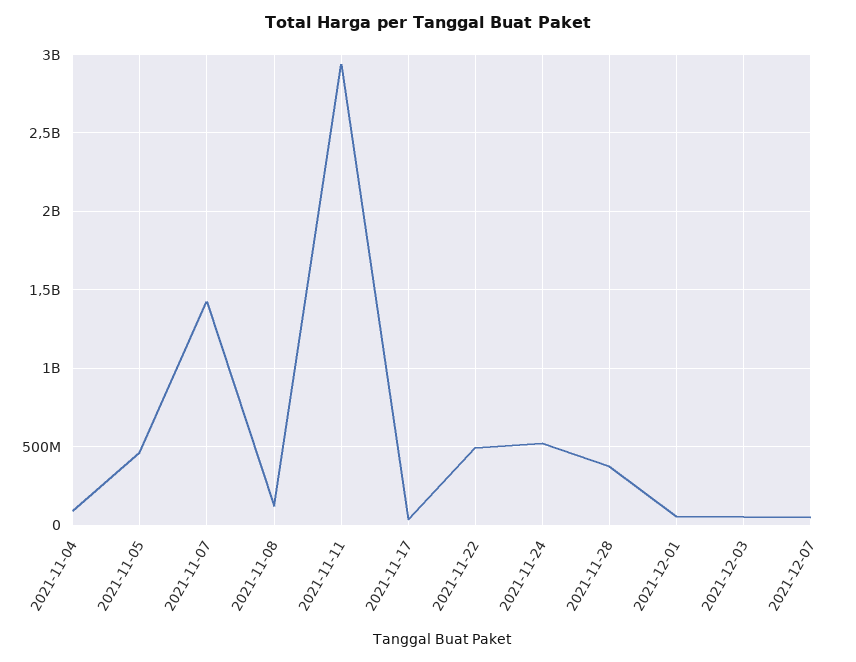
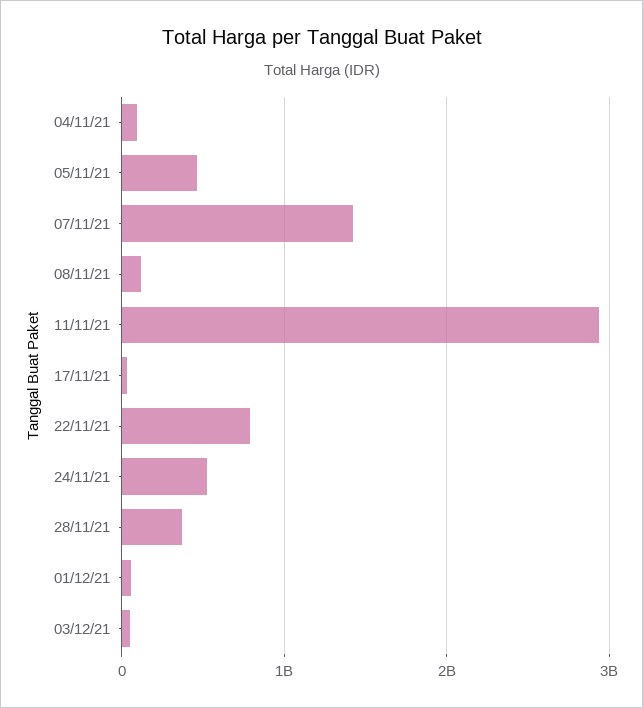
  {
    "2021-11-04": 100000000,
    "2021-11-05": 450000000,
    "2021-11-07": 1450000000,
    "2021-11-08": 100000000,
    "2021-11-11": 2950000000,
    "2021-11-17": 50000000,
-   "2021-11-22": 500000000,
+   "2021-11-22": 800000000,
    "2021-11-24": 500000000,
    "2021-11-28": 350000000,
    "2021-12-01": 50000000,
-   "2021-12-03": 50000000,
+   "2021-12-03": 50000000
-   "2021-12-07": 50000000
  }

